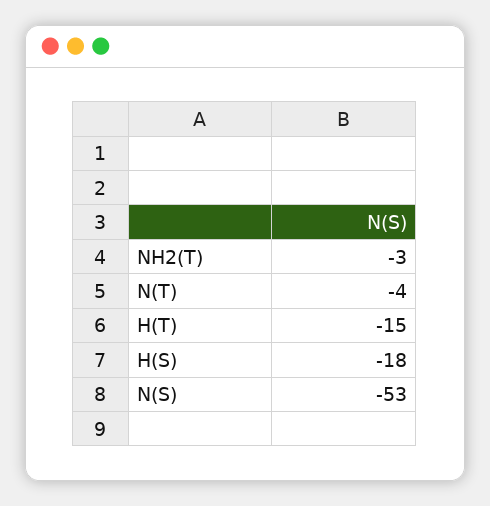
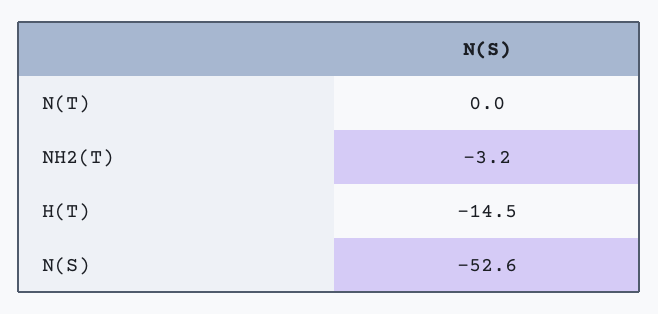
  {
    "NH2(T)": -3.2,
-   "N(T)": -4,
+   "N(T)": 0,
    "H(T)": -14.5,
-   "H(S)": -18,
    "N(S)": -52.6
  }

